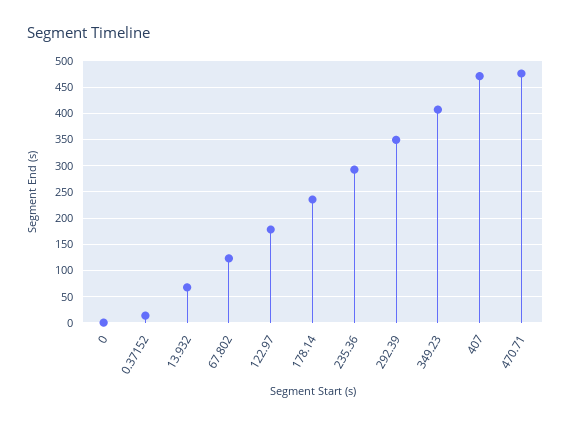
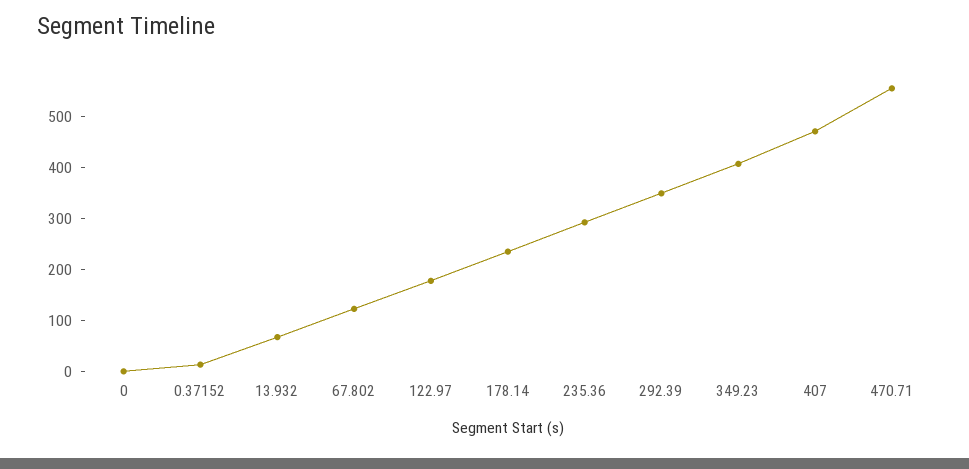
  {
    "0": 0,
    "0.37152": 20,
    "13.932": 60,
    "67.802": 120,
    "122.97": 180,
    "178.14": 240,
    "235.36": 300,
    "292.39": 340,
    "349.23": 400,
    "407": 480,
-   "470.71": 475
+   "470.71": 560
  }

